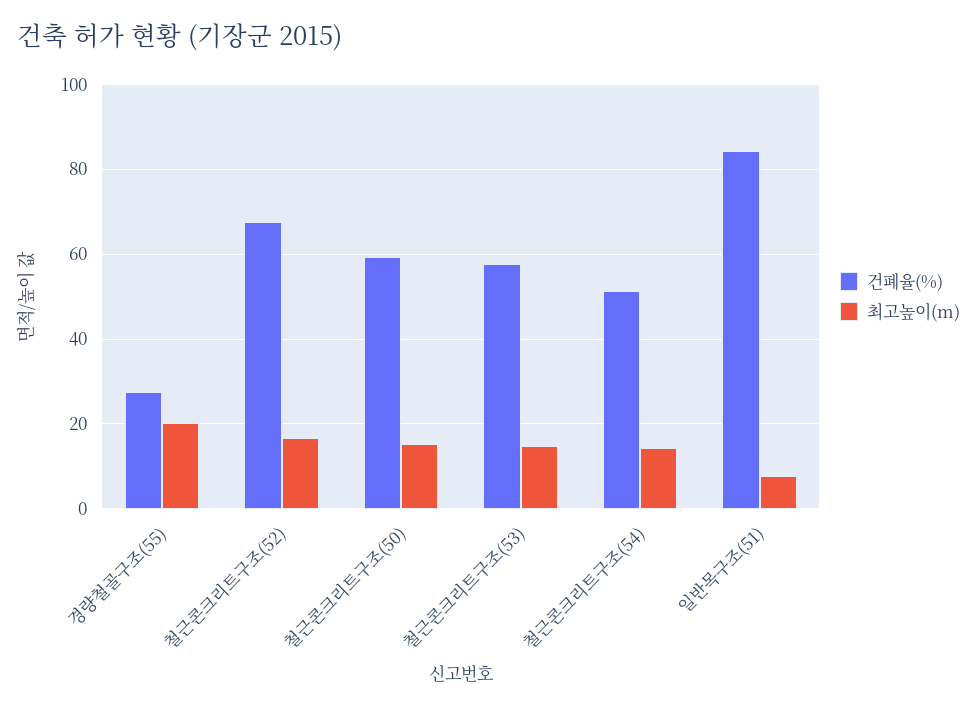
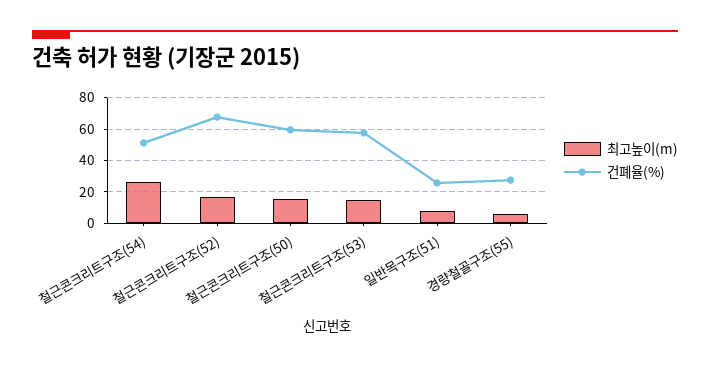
  {
    "건폐율(%)": {
      "경량철골구조(55)": 28,
      "철근콘크리트구조(52)": 68,
      "철근콘크리트구조(50)": 60,
      "철근콘크리트구조(53)": 58,
      "철근콘크리트구조(54)": 52,
-     "일반목구조(51)": 84
+     "일반목구조(51)": 25
    },
    "최고높이(m)": {
-     "경량철골구조(55)": 20,
+     "경량철골구조(55)": 5,
      "철근콘크리트구조(52)": 16,
      "철근콘크리트구조(50)": 16,
      "철근콘크리트구조(53)": 14,
-     "철근콘크리트구조(54)": 14,
+     "철근콘크리트구조(54)": 25,
      "일반목구조(51)": 8
    }
  }

